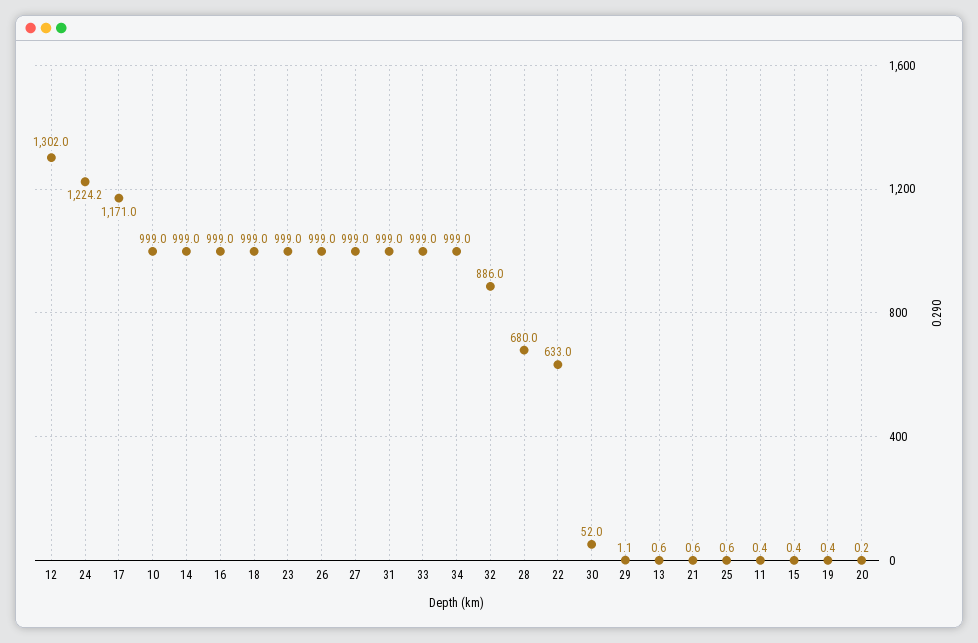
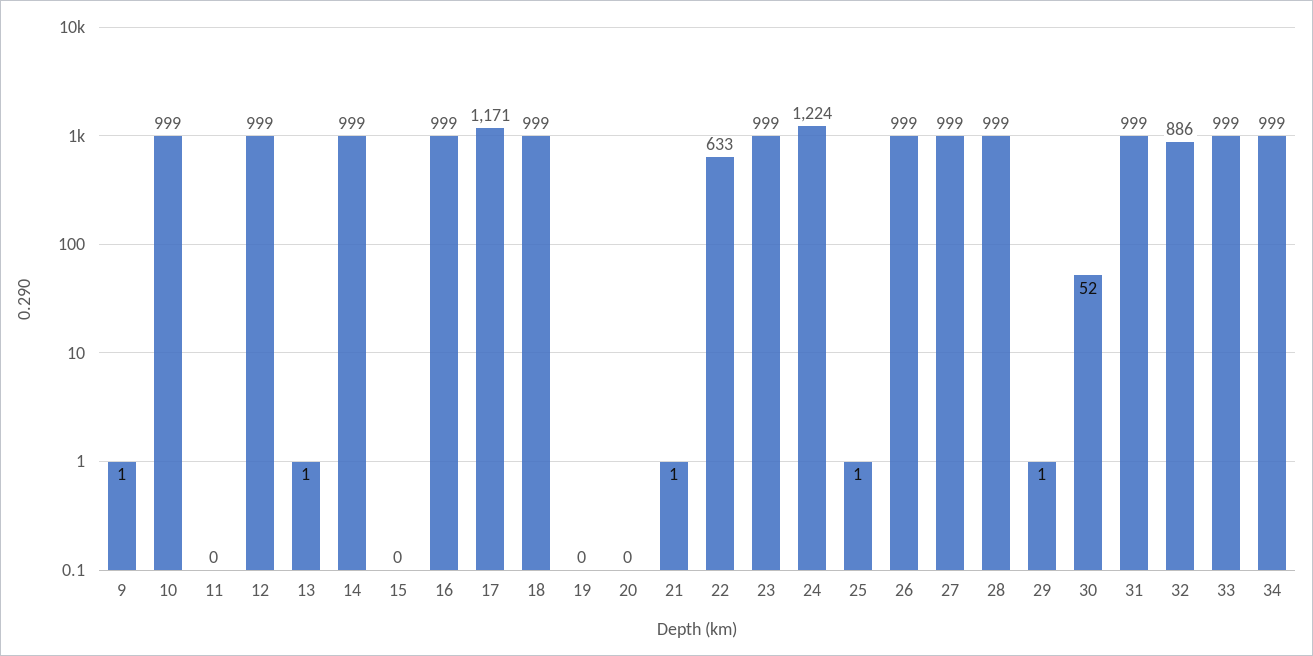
  {
-   "12": 1302,
+   "12": 999,
    "24": 1224.2,
    "17": 1171,
    "10": 999,
    "14": 999,
    "16": 999,
    "18": 999,
    "23": 999,
    "26": 999,
    "27": 999,
    "31": 999,
    "33": 999,
    "34": 999,
    "32": 886,
-   "28": 680,
+   "28": 999,
    "22": 633,
    "30": 52,
    "29": 1.1,
    "13": 0.6,
    "21": 0.6,
    "25": 0.6,
    "11": 0.4,
    "15": 0.4,
    "19": 0.4,
-   "20": 0.2
+   "20": 0.2,
+   "9": 1
  }

